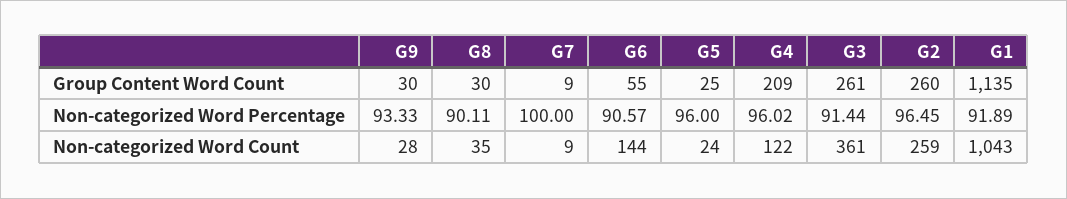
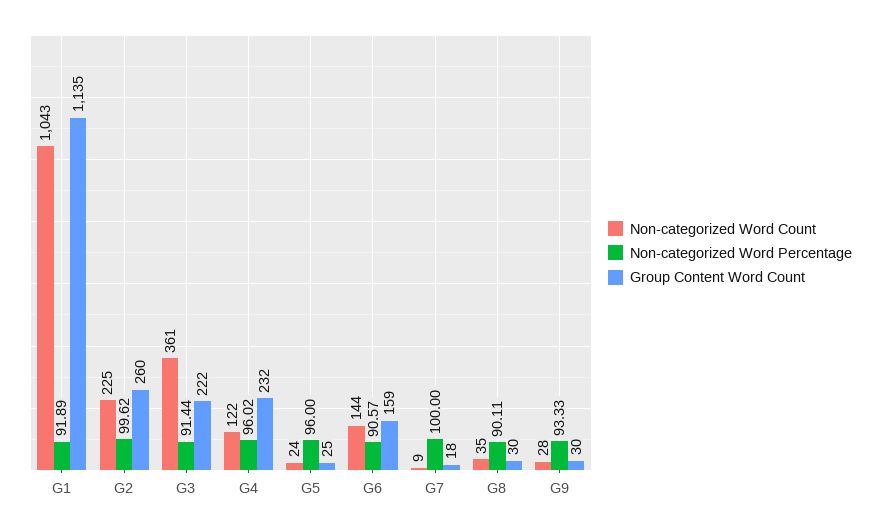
  {
    "Group Content Word Count": {
      "G9": 30,
      "G8": 30,
-     "G7": 9,
+     "G7": 18,
-     "G6": 55,
+     "G6": 159,
      "G5": 25,
-     "G4": 209,
+     "G4": 232,
-     "G3": 261,
+     "G3": 222,
      "G2": 260,
      "G1": 1135
    },
    "Non-categorized Word Percentage": {
      "G9": 93.33,
      "G8": 90.11,
      "G7": 100,
      "G6": 90.57,
      "G5": 96,
      "G4": 96.02,
      "G3": 91.44,
-     "G2": 96.45,
+     "G2": 99.62,
      "G1": 91.89
    },
    "Non-categorized Word Count": {
      "G9": 28,
      "G8": 35,
      "G7": 9,
      "G6": 144,
      "G5": 24,
      "G4": 122,
      "G3": 361,
-     "G2": 259,
+     "G2": 225,
      "G1": 1043
    }
  }

